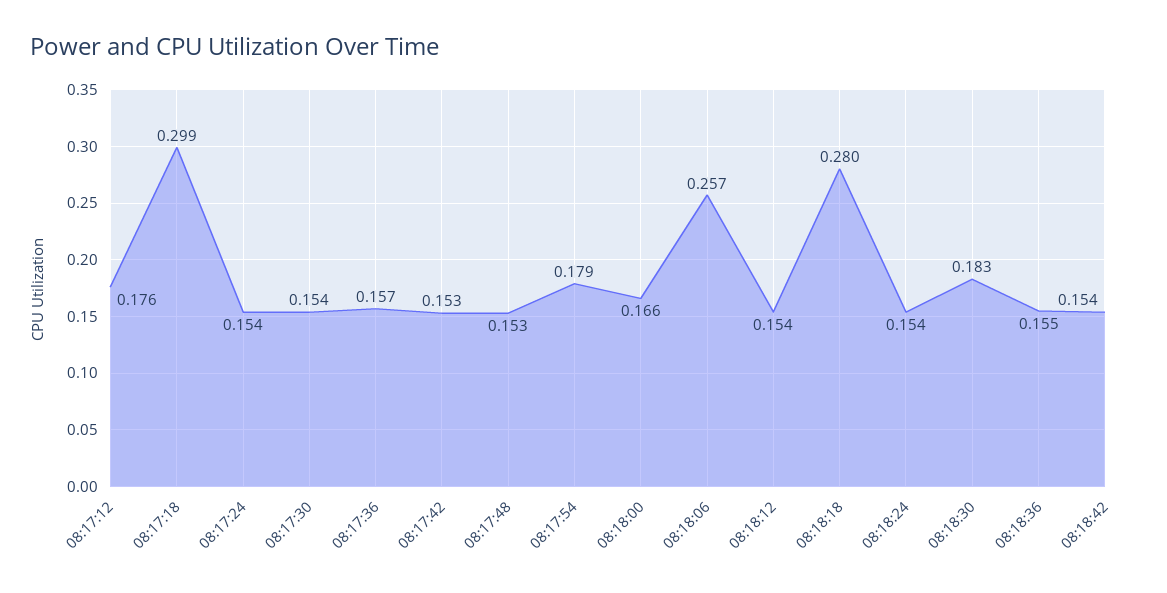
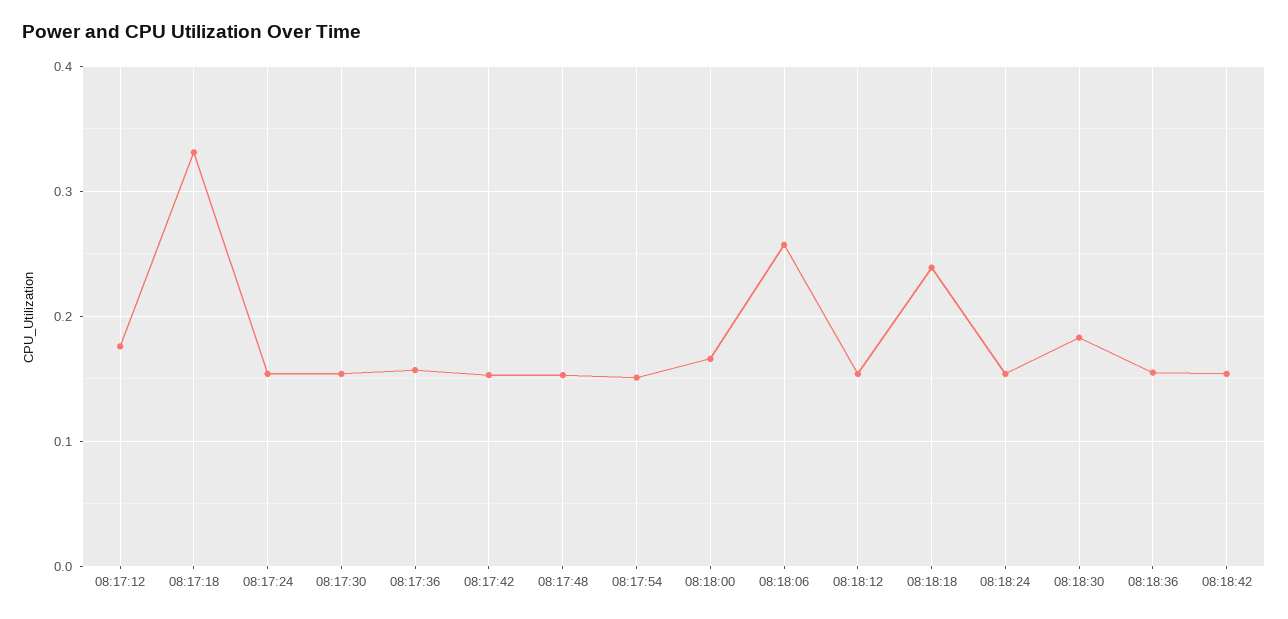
  {
    "08:17:12": 0.176,
-   "08:17:18": 0.299,
+   "08:17:18": 0.33,
    "08:17:24": 0.154,
    "08:17:30": 0.154,
    "08:17:36": 0.157,
    "08:17:42": 0.153,
    "08:17:48": 0.153,
-   "08:17:54": 0.179,
+   "08:17:54": 0.15,
    "08:18:00": 0.166,
    "08:18:06": 0.257,
    "08:18:12": 0.154,
-   "08:18:18": 0.28,
+   "08:18:18": 0.24,
    "08:18:24": 0.154,
    "08:18:30": 0.183,
    "08:18:36": 0.155,
    "08:18:42": 0.154
  }

